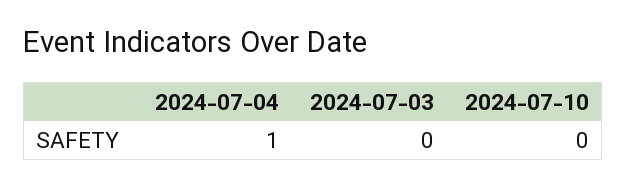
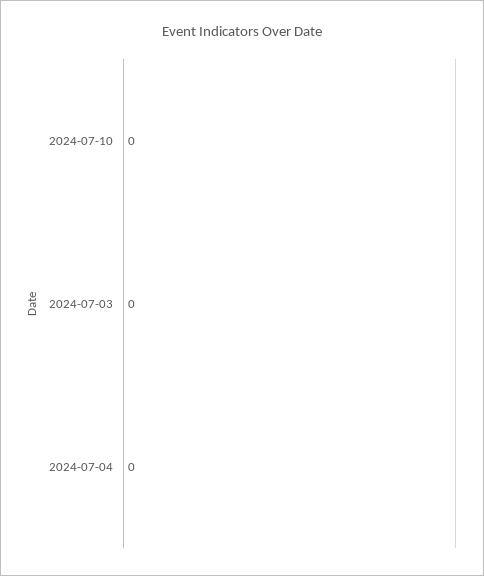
  {
-   "2024-07-04": 1,
+   "2024-07-04": 0,
    "2024-07-03": 0,
    "2024-07-10": 0
  }

